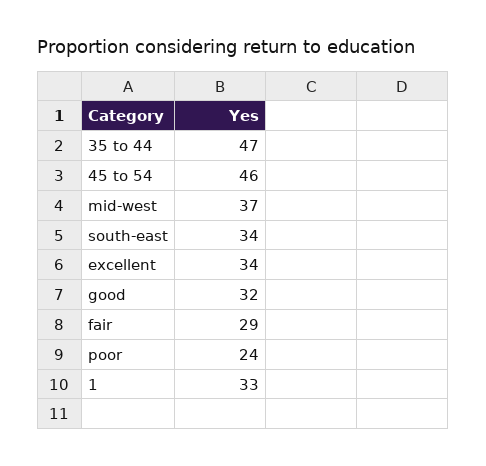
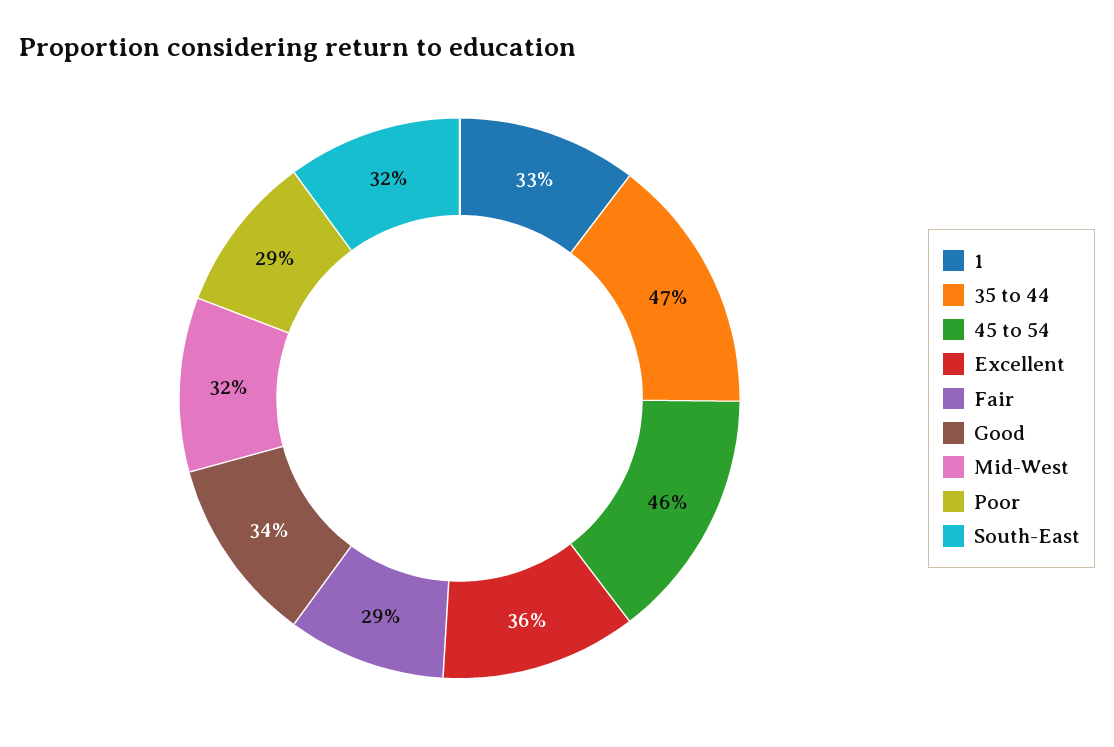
  {
    "35 to 44": 47,
    "45 to 54": 46,
-   "mid-west": 37,
+   "mid-west": 32,
-   "south-east": 34,
+   "south-east": 32,
-   "excellent": 34,
+   "excellent": 36,
-   "good": 32,
+   "good": 34,
    "fair": 29,
-   "poor": 24,
+   "poor": 29,
    "1": 33
  }

